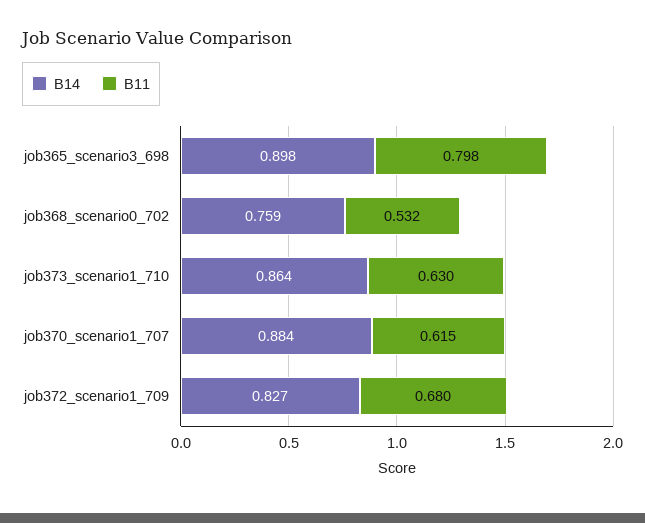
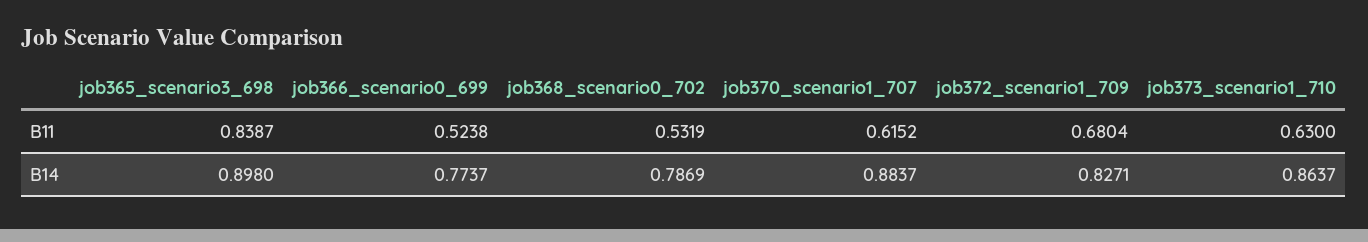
  {
    "B14": {
      "job365_scenario3_698": 0.898,
-     "job368_scenario0_702": 0.759,
+     "job368_scenario0_702": 0.7869,
      "job373_scenario1_710": 0.8637,
      "job370_scenario1_707": 0.8837,
-     "job372_scenario1_709": 0.8271
+     "job372_scenario1_709": 0.8271,
+     "job366_scenario0_699": 0.7737
    },
    "B11": {
-     "job365_scenario3_698": 0.798,
+     "job365_scenario3_698": 0.8387,
      "job368_scenario0_702": 0.5319,
      "job373_scenario1_710": 0.63,
      "job370_scenario1_707": 0.6152,
-     "job372_scenario1_709": 0.6804
+     "job372_scenario1_709": 0.6804,
+     "job366_scenario0_699": 0.5238
    }
  }

